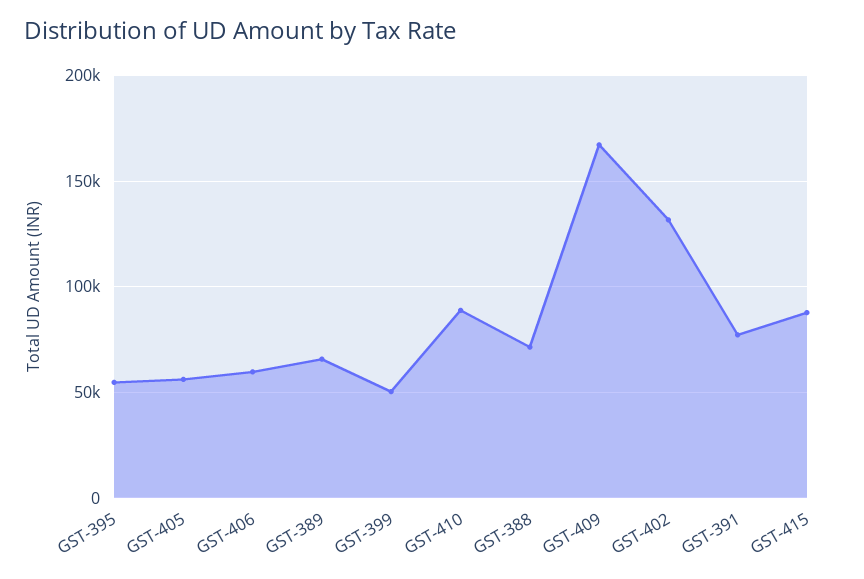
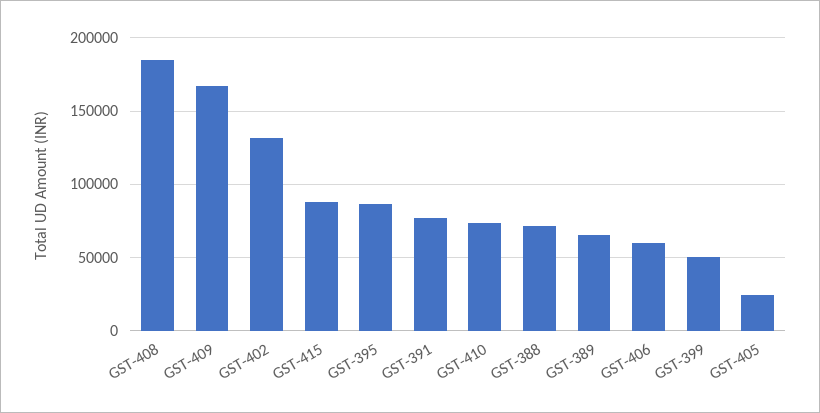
  {
-   "GST-395": 55000,
+   "GST-395": 85000,
-   "GST-405": 55000,
+   "GST-405": 25000,
    "GST-406": 60000,
    "GST-389": 65000,
    "GST-399": 50000,
-   "GST-410": 90000,
+   "GST-410": 75000,
    "GST-388": 70000,
    "GST-409": 165000,
    "GST-402": 130000,
    "GST-391": 75000,
-   "GST-415": 90000
+   "GST-415": 90000,
+   "GST-408": 185000
  }

